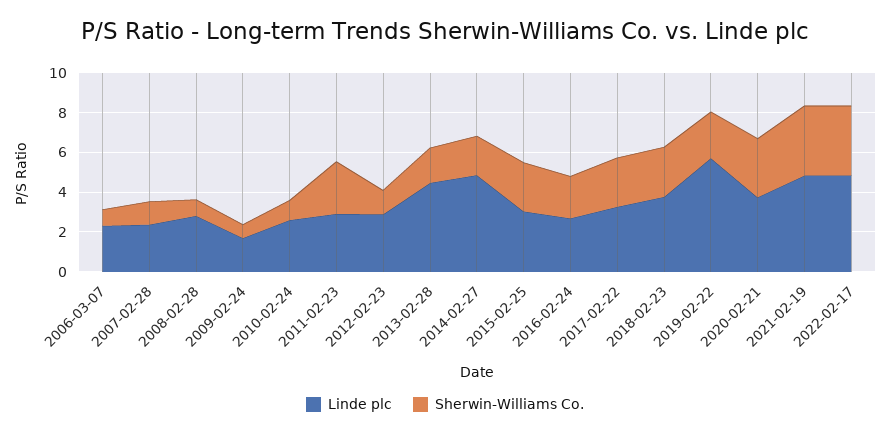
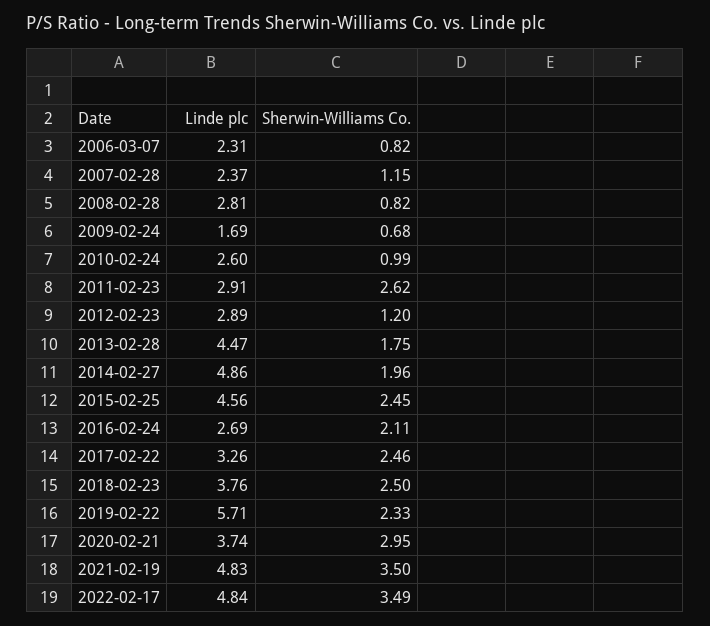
  {
    "Linde plc": {
      "2006-03-07": 2.31,
      "2007-02-28": 2.37,
      "2008-02-28": 2.81,
      "2009-02-24": 1.69,
      "2010-02-24": 2.6,
      "2011-02-23": 2.91,
      "2012-02-23": 2.89,
      "2013-02-28": 4.47,
      "2014-02-27": 4.86,
-     "2015-02-25": 3,
+     "2015-02-25": 4.56,
      "2016-02-24": 2.69,
      "2017-02-22": 3.26,
      "2018-02-23": 3.76,
      "2019-02-22": 5.71,
      "2020-02-21": 3.74,
      "2021-02-19": 4.83,
      "2022-02-17": 4.84
    },
    "Sherwin-Williams Co.": {
      "2006-03-07": 0.82,
      "2007-02-28": 1.15,
      "2008-02-28": 0.82,
      "2009-02-24": 0.68,
      "2010-02-24": 0.99,
      "2011-02-23": 2.62,
      "2012-02-23": 1.2,
      "2013-02-28": 1.75,
      "2014-02-27": 1.96,
      "2015-02-25": 2.45,
      "2016-02-24": 2.11,
      "2017-02-22": 2.46,
      "2018-02-23": 2.5,
      "2019-02-22": 2.33,
      "2020-02-21": 2.95,
      "2021-02-19": 3.5,
      "2022-02-17": 3.49
    }
  }

